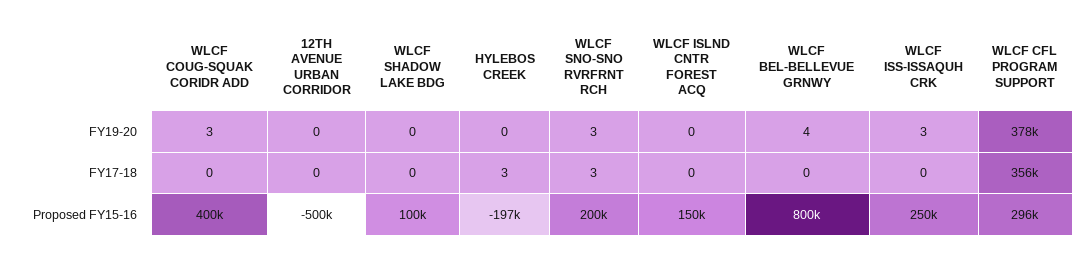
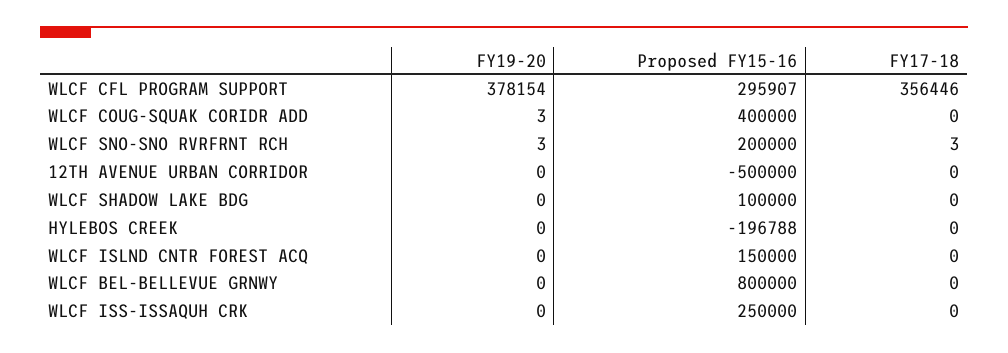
  {
    "WLCF COUG-SQUAK CORIDR ADD": {
      "FY19-20": 3,
      "FY17-18": 0,
      "Proposed FY15-16": 400000
    },
    "12TH AVENUE URBAN CORRIDOR": {
      "FY19-20": 0,
      "FY17-18": 0,
      "Proposed FY15-16": -500000
    },
    "WLCF SHADOW LAKE BDG": {
      "FY19-20": 0,
      "FY17-18": 0,
      "Proposed FY15-16": 100000
    },
    "HYLEBOS CREEK": {
      "FY19-20": 0,
-     "FY17-18": 3,
+     "FY17-18": 0,
      "Proposed FY15-16": -196788
    },
    "WLCF SNO-SNO RVRFRNT RCH": {
      "FY19-20": 3,
      "FY17-18": 3,
      "Proposed FY15-16": 200000
    },
    "WLCF ISLND CNTR FOREST ACQ": {
      "FY19-20": 0,
      "FY17-18": 0,
      "Proposed FY15-16": 150000
    },
    "WLCF BEL-BELLEVUE GRNWY": {
-     "FY19-20": 4,
+     "FY19-20": 0,
      "FY17-18": 0,
      "Proposed FY15-16": 800000
    },
    "WLCF ISS-ISSAQUH CRK": {
-     "FY19-20": 3,
+     "FY19-20": 0,
      "FY17-18": 0,
      "Proposed FY15-16": 250000
    },
    "WLCF CFL PROGRAM SUPPORT": {
      "FY19-20": 378154,
      "FY17-18": 356446,
      "Proposed FY15-16": 295907
    }
  }

